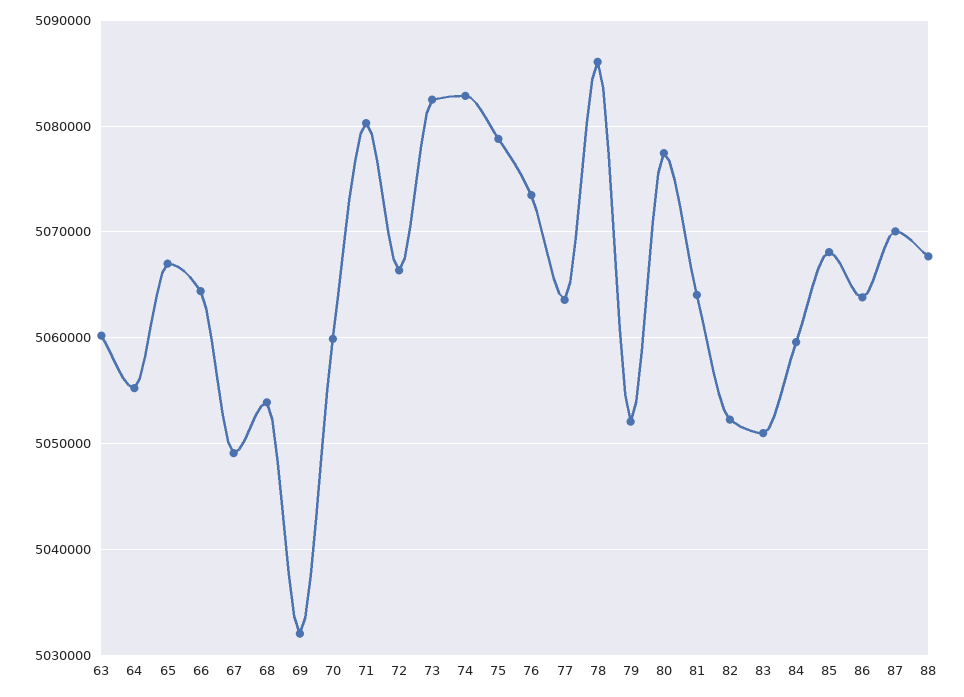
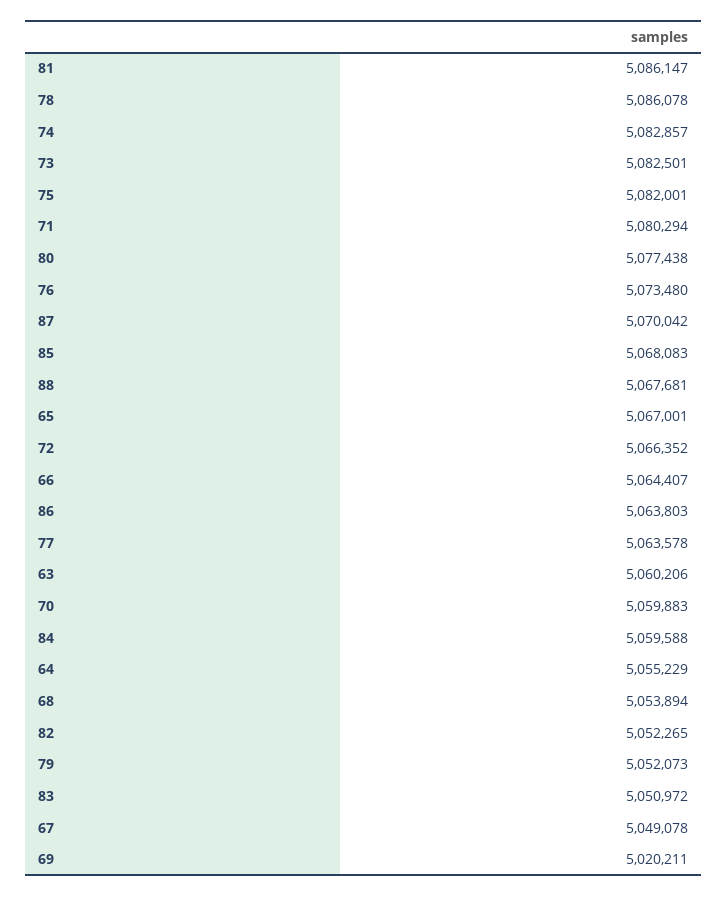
  {
    "63": 5060206,
    "64": 5055229,
    "65": 5067001,
    "66": 5064407,
    "67": 5049078,
    "68": 5053894,
-   "69": 5032000,
+   "69": 5020211,
    "70": 5059883,
    "71": 5080294,
    "72": 5066352,
    "73": 5082501,
    "74": 5082857,
-   "75": 5079000,
+   "75": 5082001,
    "76": 5073480,
    "77": 5063578,
    "78": 5086078,
    "79": 5052073,
    "80": 5077438,
-   "81": 5064000,
+   "81": 5086147,
    "82": 5052265,
    "83": 5050972,
    "84": 5059588,
    "85": 5068083,
    "86": 5063803,
    "87": 5070042,
    "88": 5067681
  }

